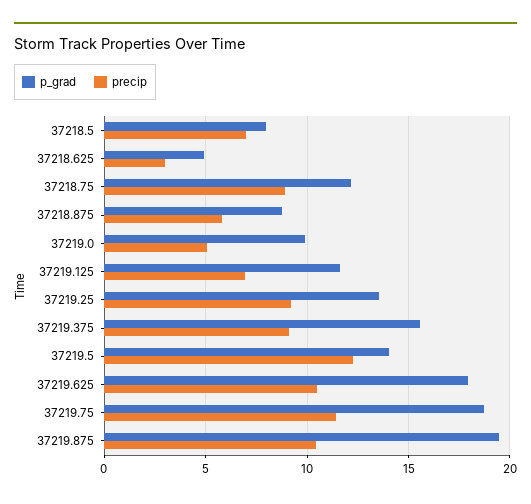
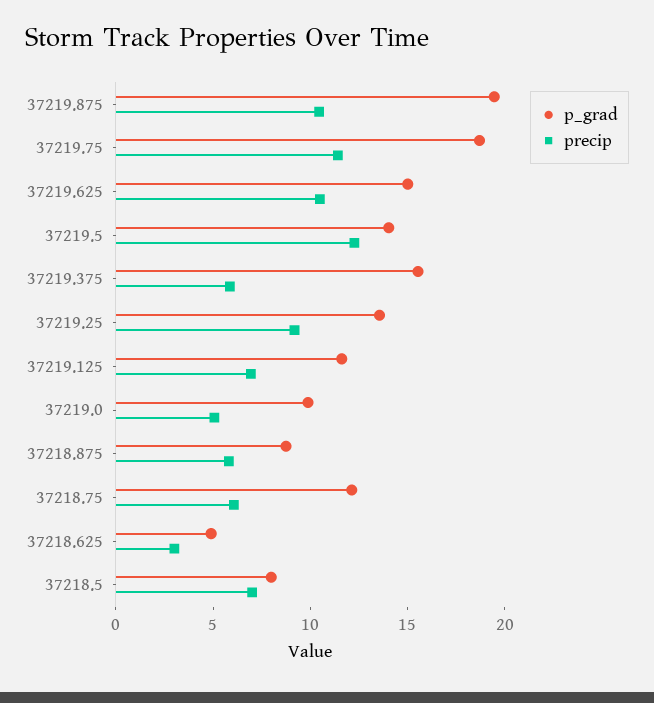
  {
    "p_grad": {
      "37218.5": 8,
      "37218.625": 5,
      "37218.75": 12,
      "37218.875": 9,
      "37219.0": 10,
      "37219.125": 11.5,
      "37219.25": 13.5,
      "37219.375": 15.5,
      "37219.5": 14,
-     "37219.625": 18,
+     "37219.625": 15,
      "37219.75": 18.5,
      "37219.875": 19.5
    },
    "precip": {
      "37218.5": 7,
      "37218.625": 3,
-     "37218.75": 9,
+     "37218.75": 6,
      "37218.875": 6,
      "37219.0": 5,
      "37219.125": 7,
      "37219.25": 9,
-     "37219.375": 9,
+     "37219.375": 6,
      "37219.5": 12.5,
      "37219.625": 10.5,
      "37219.75": 11.5,
      "37219.875": 10.5
    }
  }

